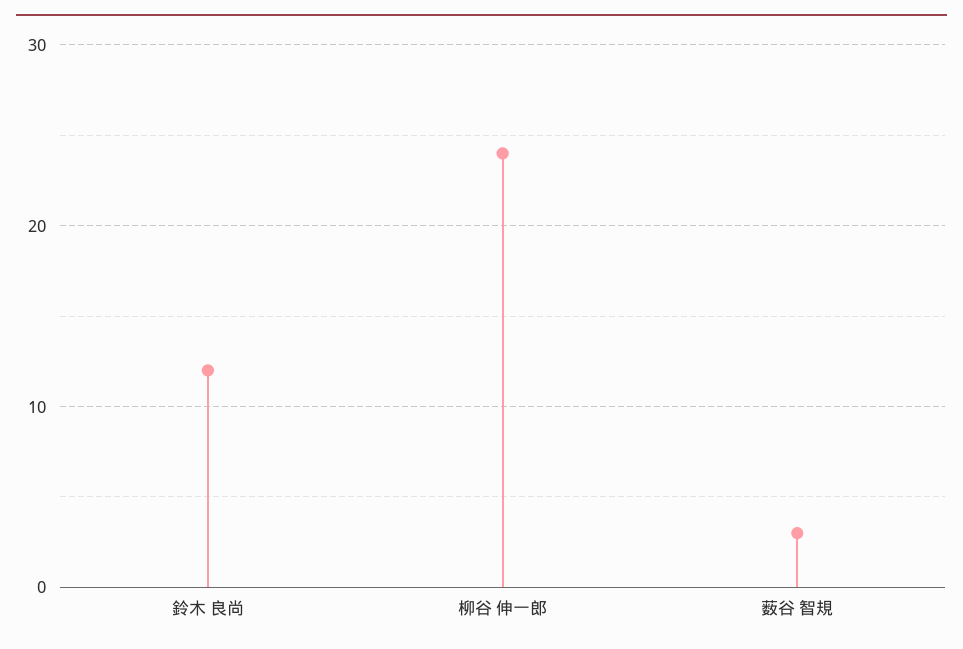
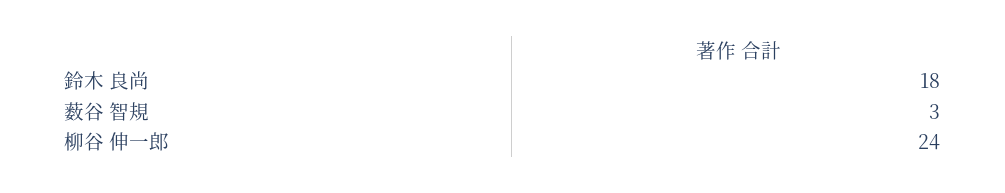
  {
-   "鈴木 良尚": 12,
+   "鈴木 良尚": 18,
    "柳谷 伸一郎": 24,
    "薮谷 智規": 3
  }

